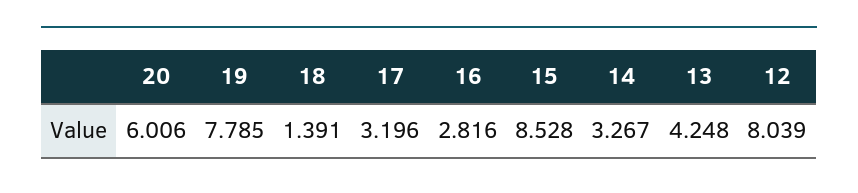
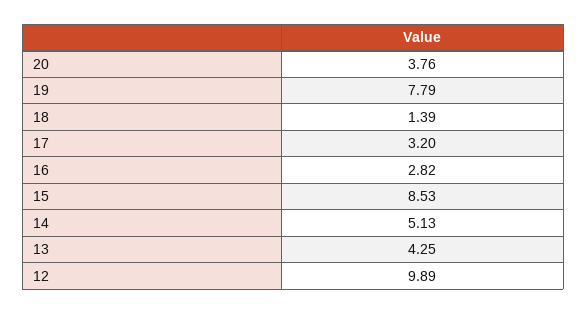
  {
-   "20": 6.006,
+   "20": 3.76,
    "19": 7.785,
    "18": 1.391,
    "17": 3.196,
    "16": 2.816,
    "15": 8.528,
-   "14": 3.267,
+   "14": 5.13,
    "13": 4.248,
-   "12": 8.039
+   "12": 9.89
  }

